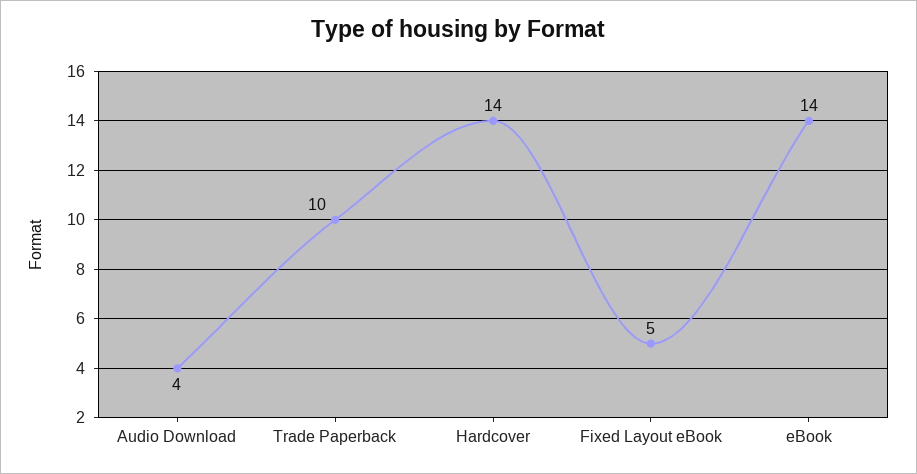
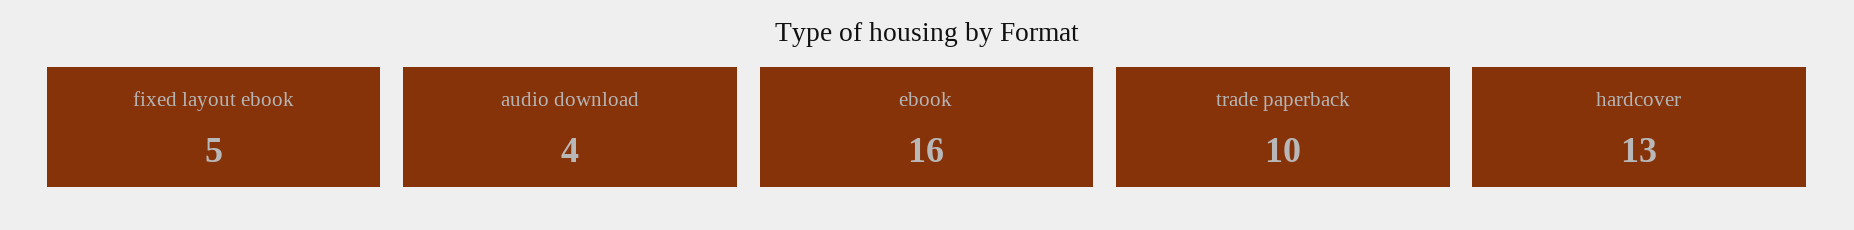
  {
    "Audio Download": 4,
    "Trade Paperback": 10,
-   "Hardcover": 14,
+   "Hardcover": 13,
    "Fixed Layout eBook": 5,
-   "eBook": 14
+   "eBook": 16
  }

